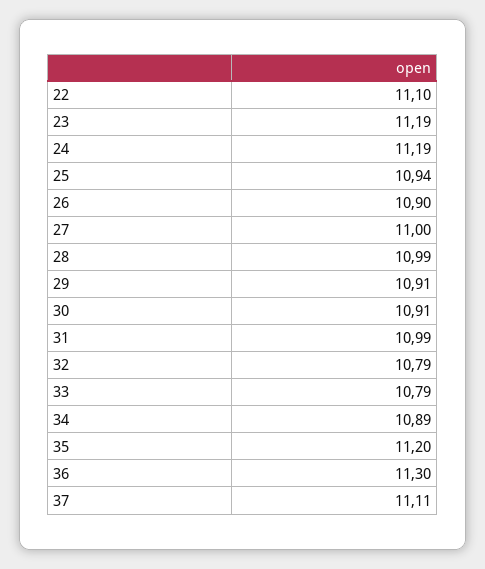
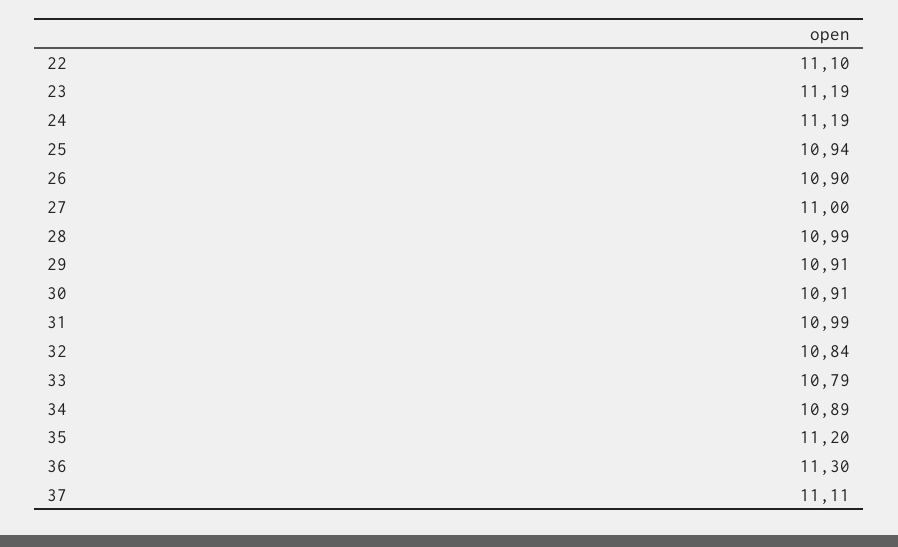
  {
    "22": 11.1,
    "23": 11.19,
    "24": 11.19,
    "25": 10.94,
    "26": 10.9,
    "27": 11,
    "28": 10.99,
    "29": 10.91,
    "30": 10.91,
    "31": 10.99,
-   "32": 10.79,
+   "32": 10.84,
    "33": 10.79,
    "34": 10.89,
    "35": 11.2,
    "36": 11.3,
    "37": 11.11
  }

